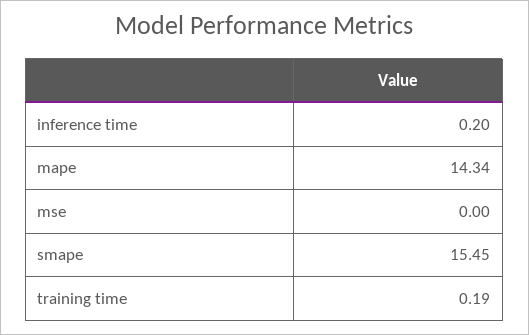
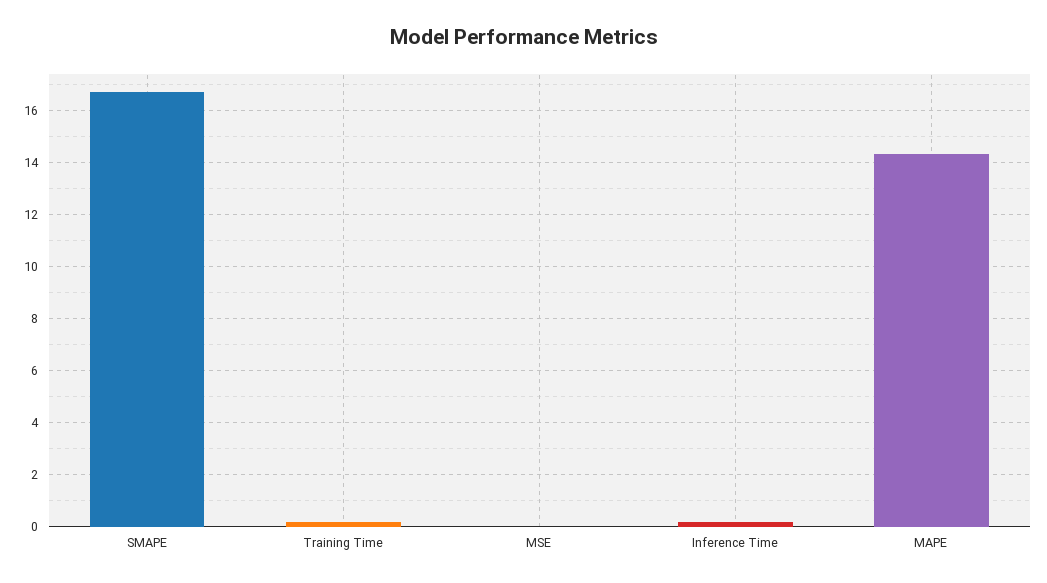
  {
    "inference time": 0.2,
    "mape": 14.34,
    "mse": 0,
-   "smape": 15.45,
+   "smape": 16.75,
    "training time": 0.19
  }

